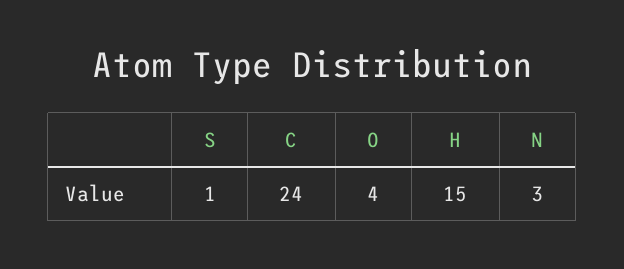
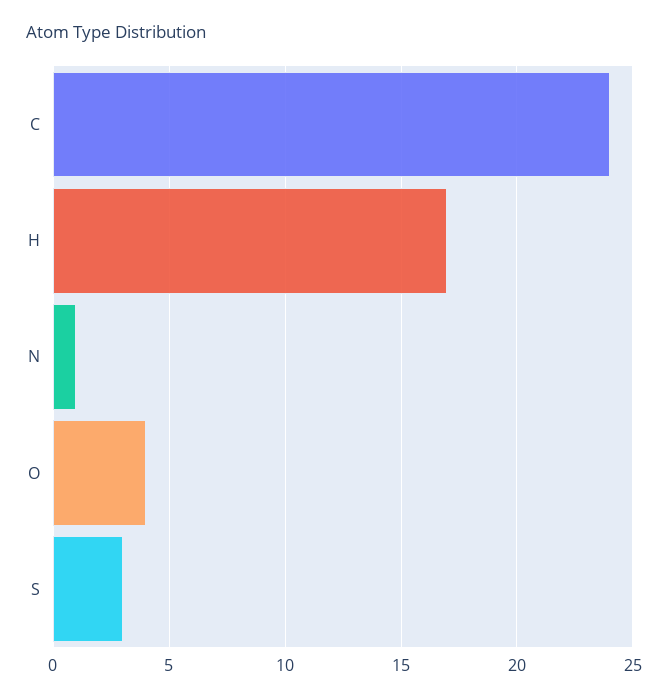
  {
-   "S": 1,
+   "S": 3,
    "C": 24,
    "O": 4,
-   "H": 15,
+   "H": 17,
-   "N": 3
+   "N": 1
  }

